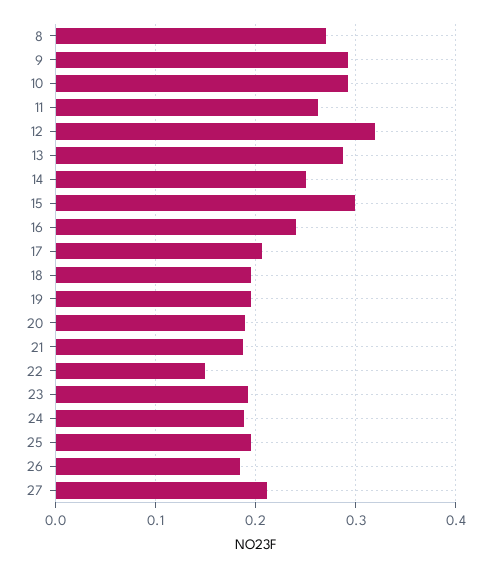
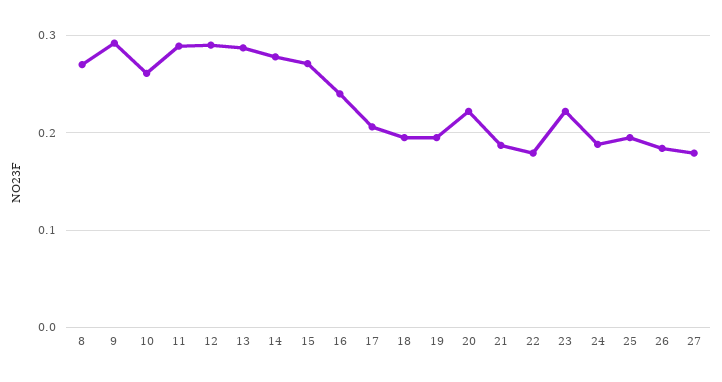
  {
    "8": 0.27,
    "9": 0.29,
-   "10": 0.29,
+   "10": 0.26,
-   "11": 0.26,
+   "11": 0.29,
-   "12": 0.32,
+   "12": 0.29,
    "13": 0.29,
-   "14": 0.25,
+   "14": 0.28,
-   "15": 0.3,
+   "15": 0.27,
    "16": 0.24,
    "17": 0.21,
    "18": 0.2,
    "19": 0.2,
-   "20": 0.19,
+   "20": 0.22,
    "21": 0.19,
-   "22": 0.15,
+   "22": 0.18,
-   "23": 0.19,
+   "23": 0.22,
    "24": 0.19,
    "25": 0.2,
    "26": 0.18,
-   "27": 0.21
+   "27": 0.18
  }

